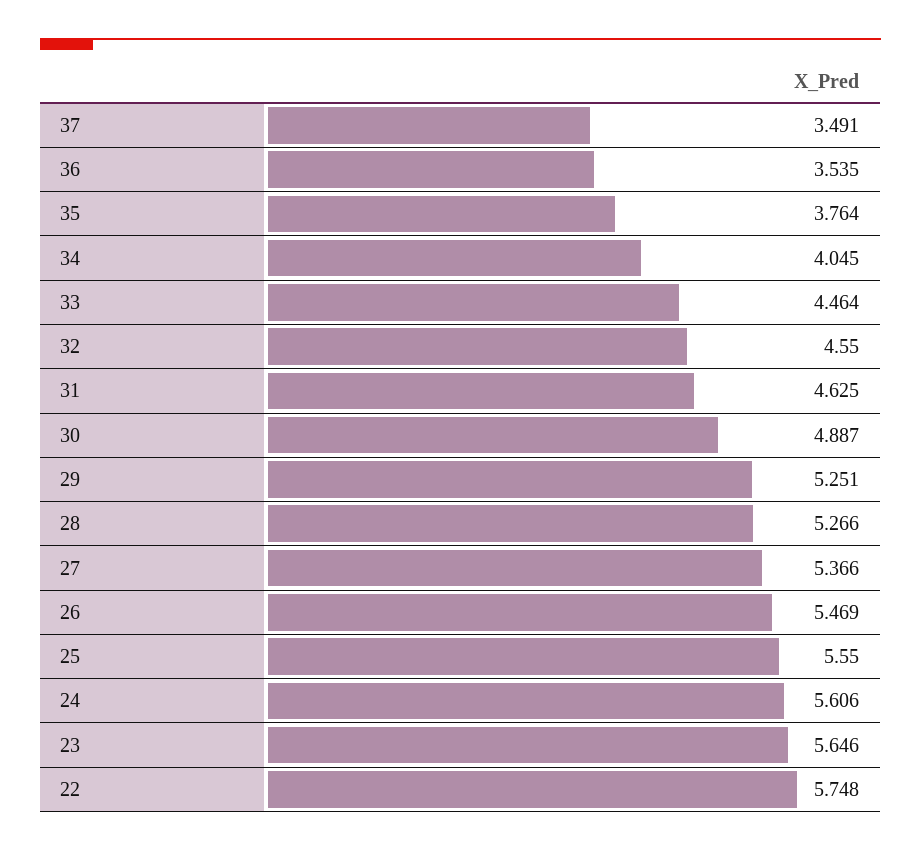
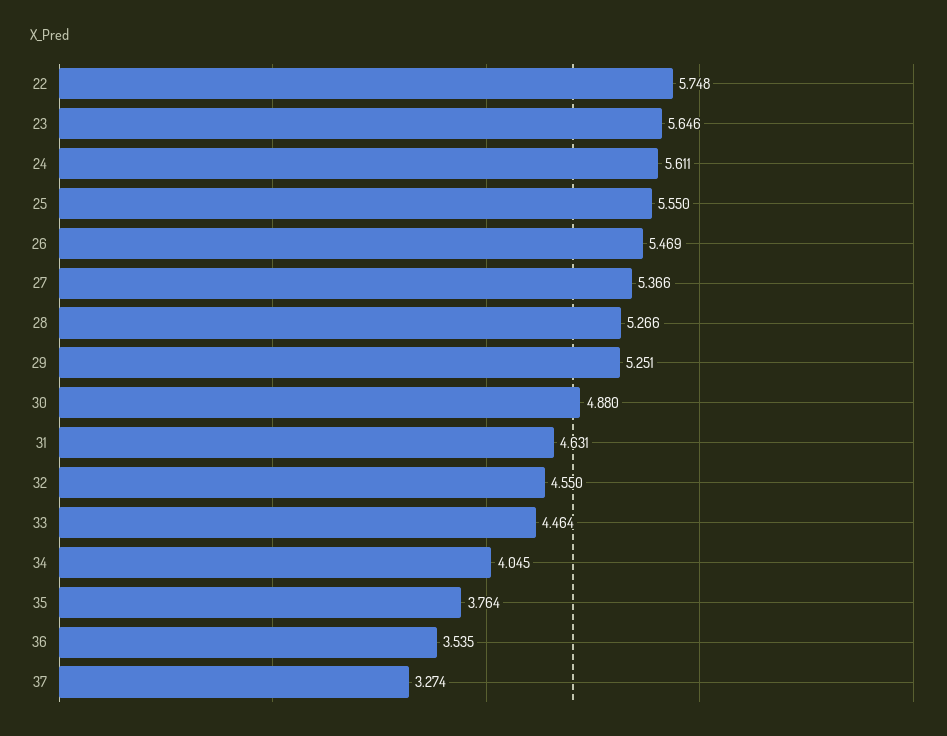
  {
-   "37": 3.491,
+   "37": 3.274,
    "36": 3.535,
    "35": 3.764,
    "34": 4.045,
    "33": 4.464,
    "32": 4.55,
-   "31": 4.625,
+   "31": 4.631,
-   "30": 4.887,
+   "30": 4.88,
    "29": 5.251,
    "28": 5.266,
    "27": 5.366,
    "26": 5.469,
    "25": 5.55,
-   "24": 5.606,
+   "24": 5.611,
    "23": 5.646,
    "22": 5.748
  }

